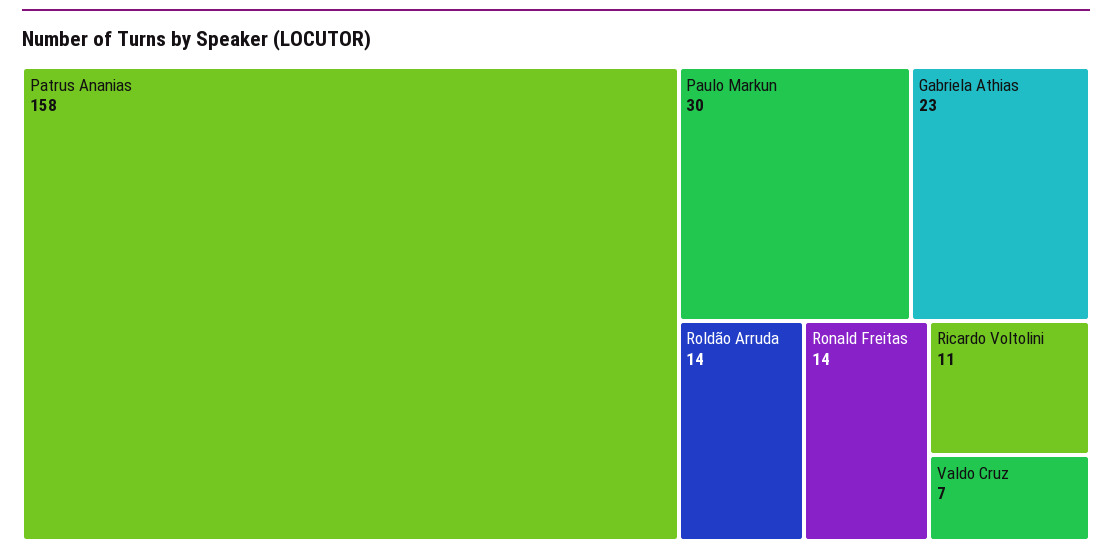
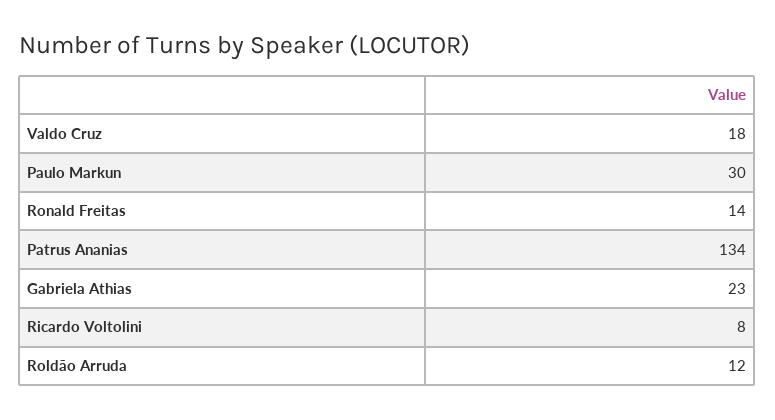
  {
-   "Patrus Ananias": 158,
+   "Patrus Ananias": 134,
    "Paulo Markun": 30,
    "Gabriela Athias": 23,
-   "Roldão Arruda": 14,
+   "Roldão Arruda": 12,
    "Ronald Freitas": 14,
-   "Ricardo Voltolini": 11,
+   "Ricardo Voltolini": 8,
-   "Valdo Cruz": 7
+   "Valdo Cruz": 18
  }

